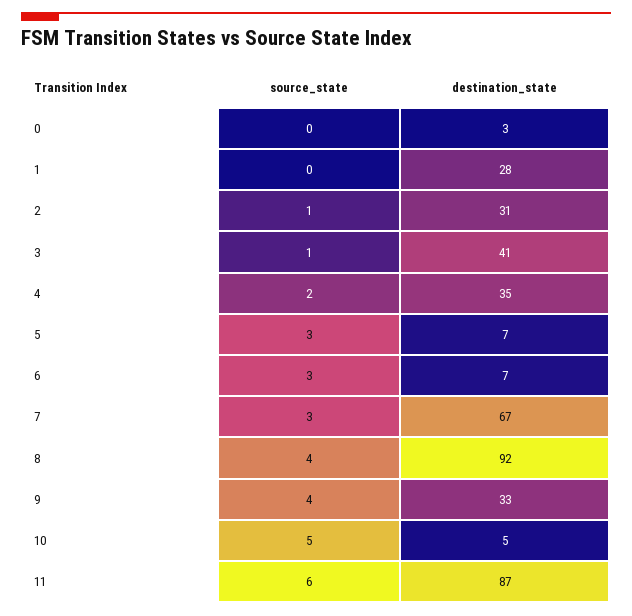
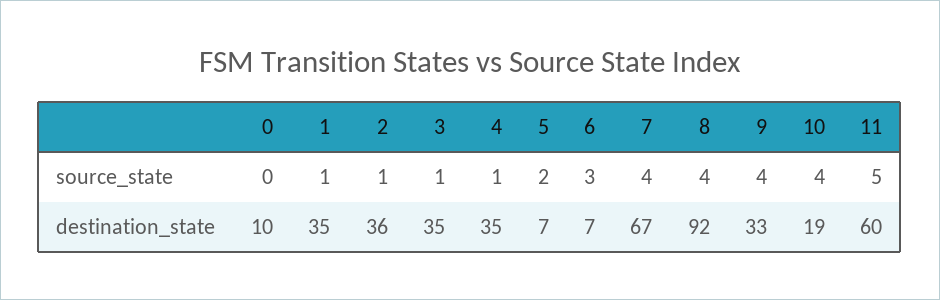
  {
    "source_state": {
      "0": 0,
-     "1": 0,
+     "1": 1,
      "2": 1,
      "3": 1,
-     "4": 2,
+     "4": 1,
-     "5": 3,
+     "5": 2,
      "6": 3,
-     "7": 3,
+     "7": 4,
      "8": 4,
      "9": 4,
-     "10": 5,
+     "10": 4,
-     "11": 6
+     "11": 5
    },
    "destination_state": {
-     "0": 3,
+     "0": 10,
-     "1": 28,
+     "1": 35,
-     "2": 31,
+     "2": 36,
-     "3": 41,
+     "3": 35,
      "4": 35,
      "5": 7,
      "6": 7,
      "7": 67,
      "8": 92,
      "9": 33,
-     "10": 5,
+     "10": 19,
-     "11": 87
+     "11": 60
    }
  }

